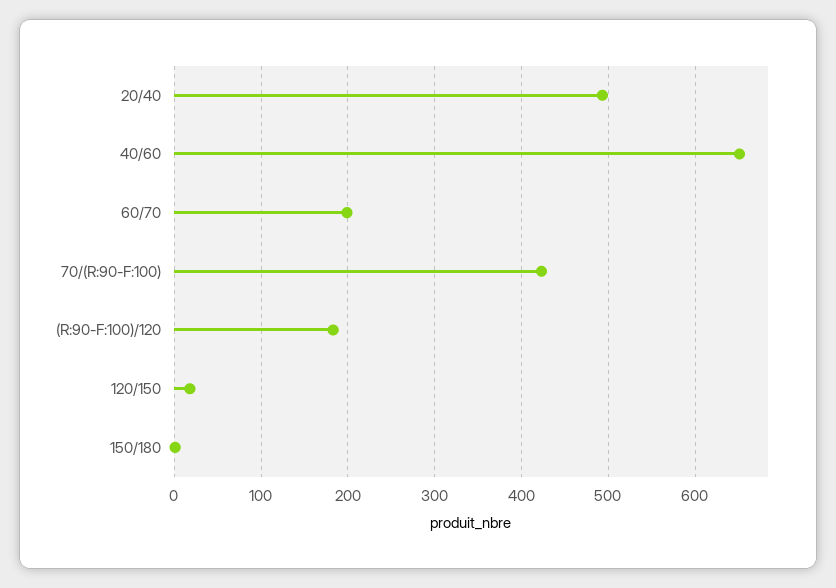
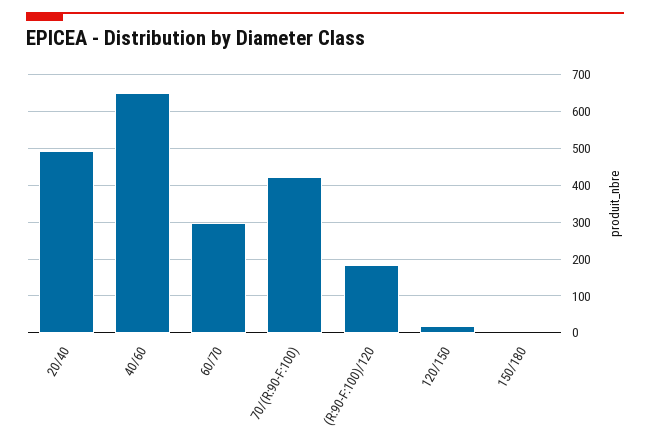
  {
    "20/40": 490,
    "40/60": 650,
-   "60/70": 200,
+   "60/70": 300,
    "70/(R:90-F:100)": 420,
    "(R:90-F:100)/120": 180,
    "120/150": 20,
    "150/180": 0
  }

